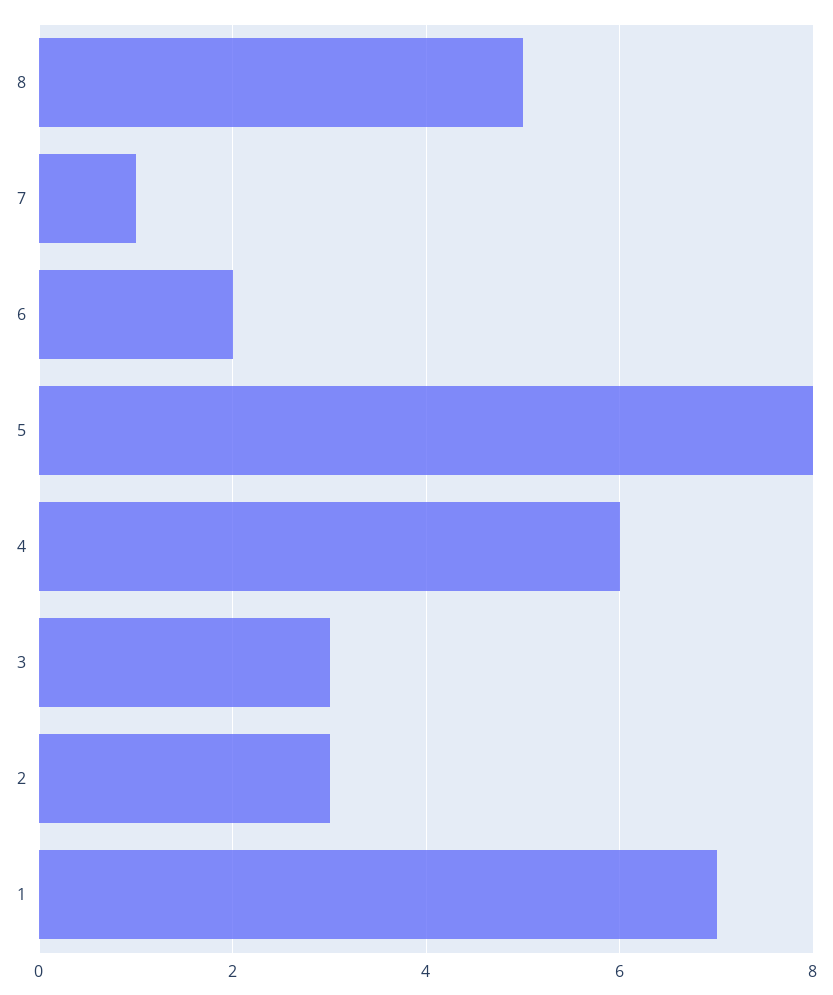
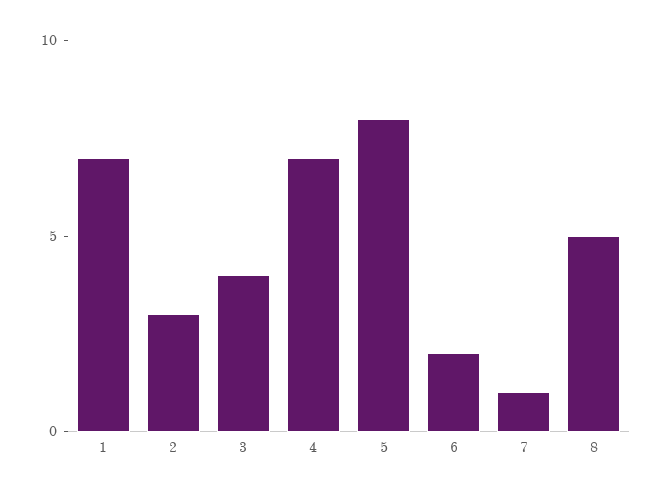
  {
    "8": 5,
    "7": 1,
    "6": 2,
    "5": 8,
-   "4": 6,
+   "4": 7,
-   "3": 3,
+   "3": 4,
    "2": 3,
    "1": 7
  }

